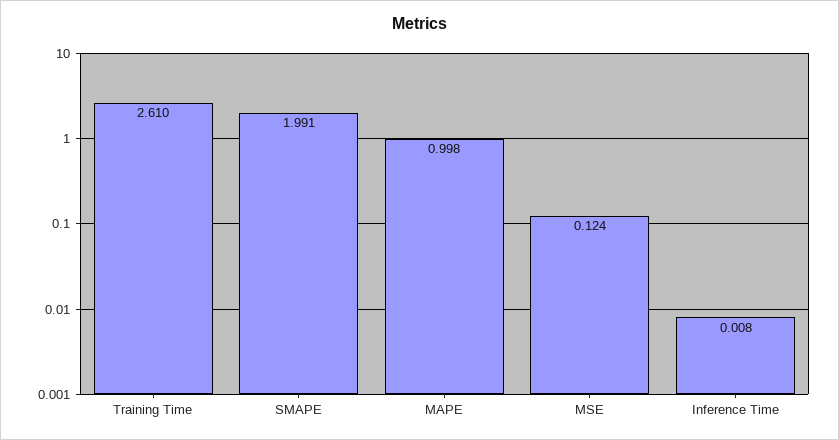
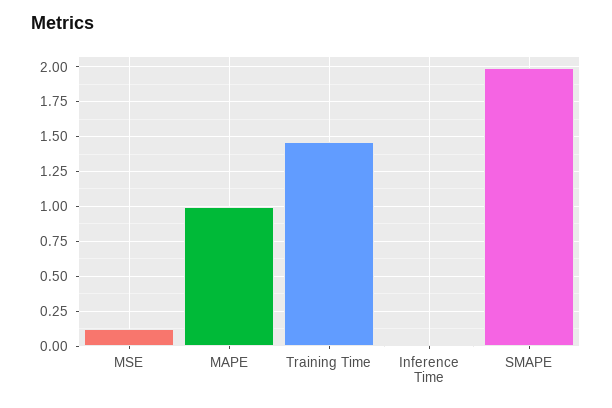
  {
-   "Training Time": 2.61,
+   "Training Time": 1.45,
    "SMAPE": 1.991,
    "MAPE": 0.998,
    "MSE": 0.124,
    "Inference Time": 0.008
  }

